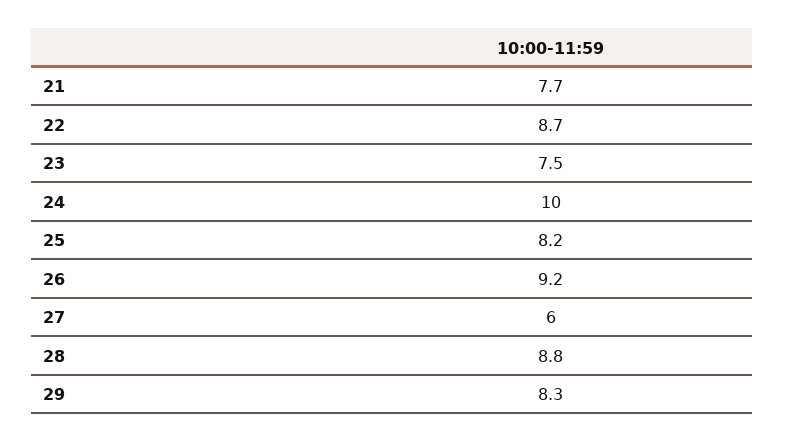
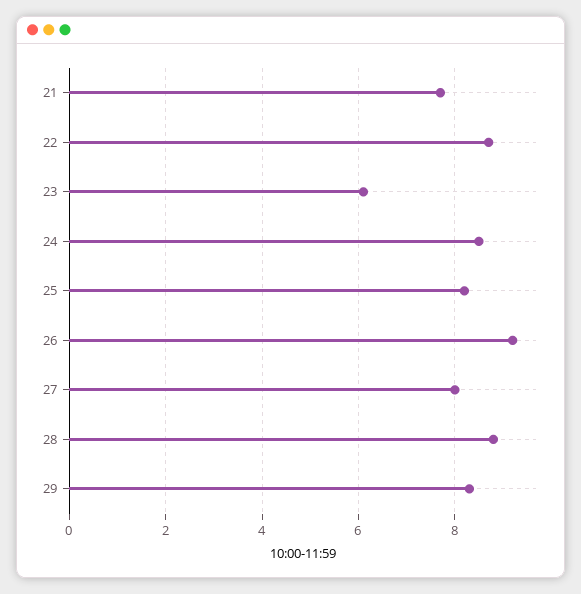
  {
    "21": 7.7,
    "22": 8.7,
-   "23": 7.5,
+   "23": 6,
-   "24": 10,
+   "24": 8.5,
    "25": 8.2,
    "26": 9.2,
-   "27": 6,
+   "27": 8,
    "28": 8.8,
    "29": 8.3
  }

